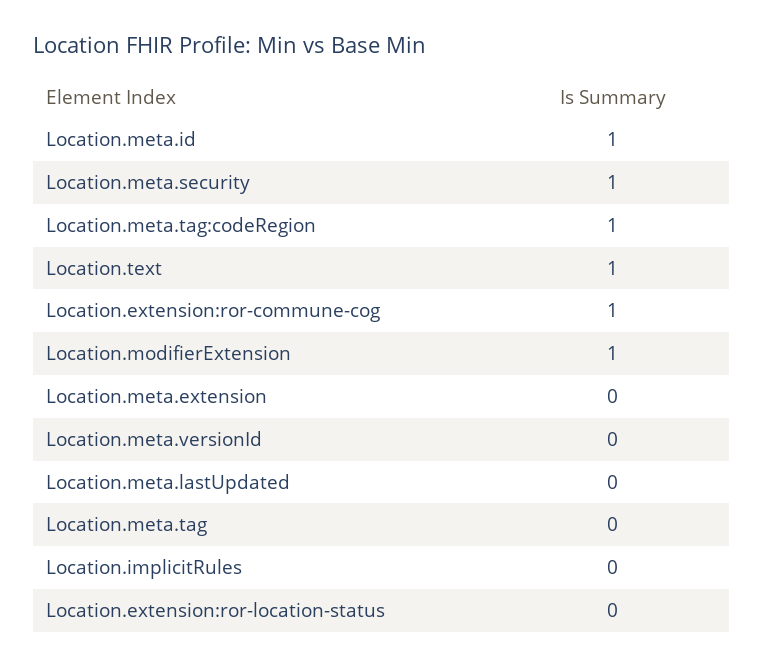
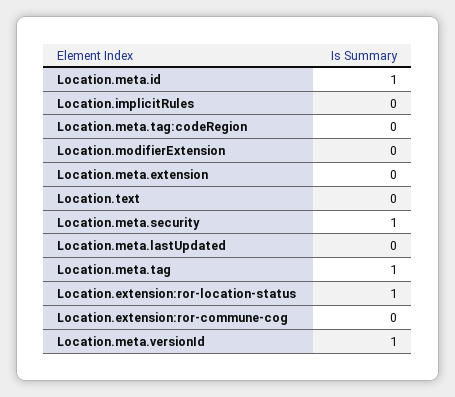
  {
    "Location.meta.id": 1,
    "Location.meta.security": 1,
-   "Location.meta.tag:codeRegion": 1,
+   "Location.meta.tag:codeRegion": 0,
-   "Location.text": 1,
+   "Location.text": 0,
-   "Location.extension:ror-commune-cog": 1,
+   "Location.extension:ror-commune-cog": 0,
-   "Location.modifierExtension": 1,
+   "Location.modifierExtension": 0,
    "Location.meta.extension": 0,
-   "Location.meta.versionId": 0,
+   "Location.meta.versionId": 1,
    "Location.meta.lastUpdated": 0,
-   "Location.meta.tag": 0,
+   "Location.meta.tag": 1,
    "Location.implicitRules": 0,
-   "Location.extension:ror-location-status": 0
+   "Location.extension:ror-location-status": 1
  }

